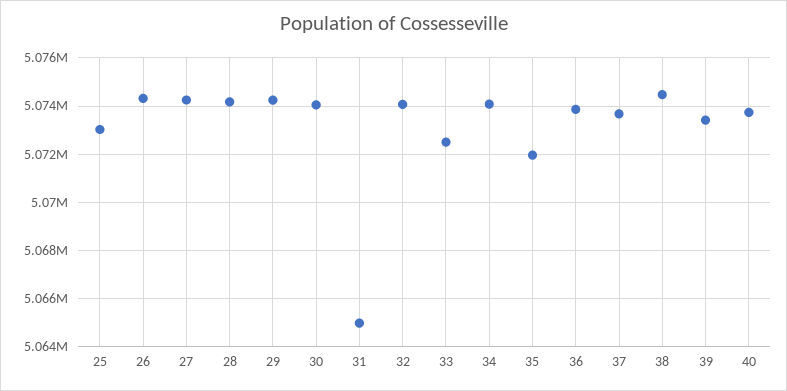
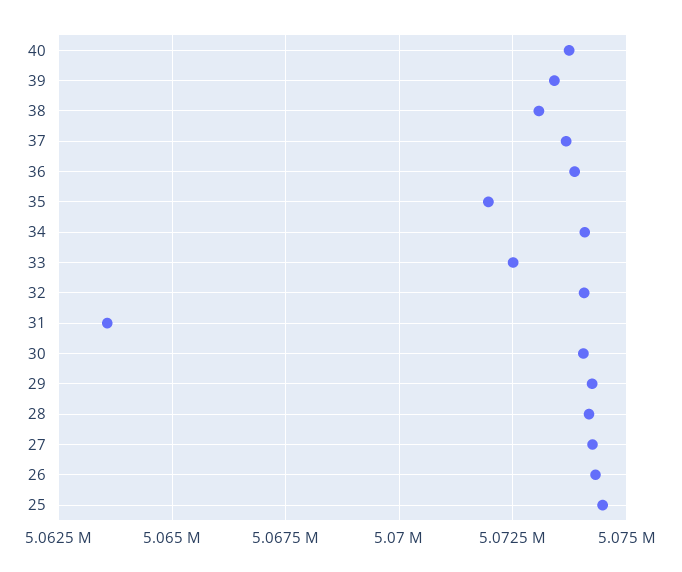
  {
-   "25": 5073000,
+   "25": 5074500,
    "26": 5074250,
    "27": 5074250,
    "28": 5074250,
    "29": 5074250,
    "30": 5074000,
-   "31": 5065000,
+   "31": 5063500,
    "32": 5074000,
    "33": 5072500,
    "34": 5074000,
    "35": 5072000,
    "36": 5073750,
    "37": 5073750,
-   "38": 5074500,
+   "38": 5073000,
    "39": 5073500,
    "40": 5073750
  }

